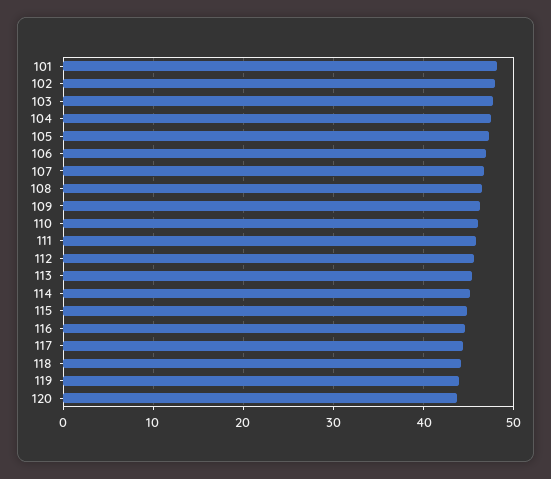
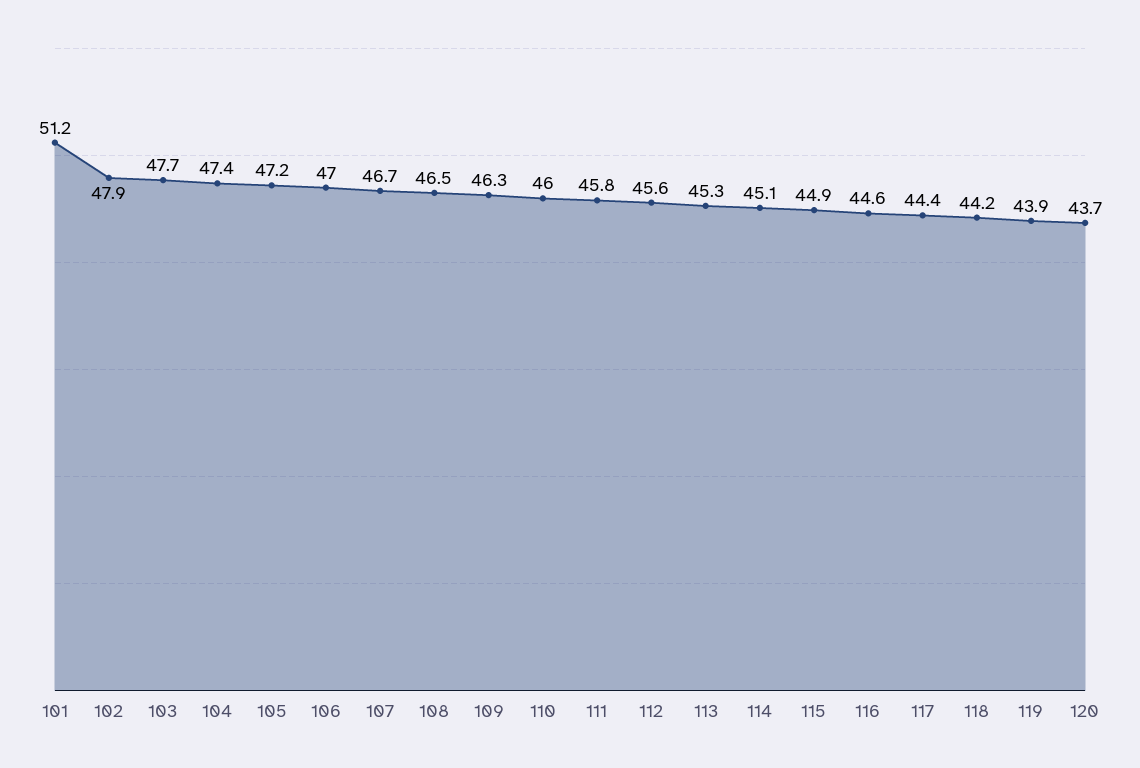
  {
-   "101": 48,
+   "101": 51.2,
    "102": 47.9,
    "103": 47.7,
    "104": 47.4,
    "105": 47.2,
    "106": 47,
    "107": 46.7,
    "108": 46.5,
    "109": 46.3,
    "110": 46,
    "111": 45.8,
    "112": 45.6,
    "113": 45.3,
    "114": 45.1,
    "115": 44.9,
    "116": 44.6,
    "117": 44.4,
    "118": 44.2,
    "119": 43.9,
    "120": 43.7
  }

